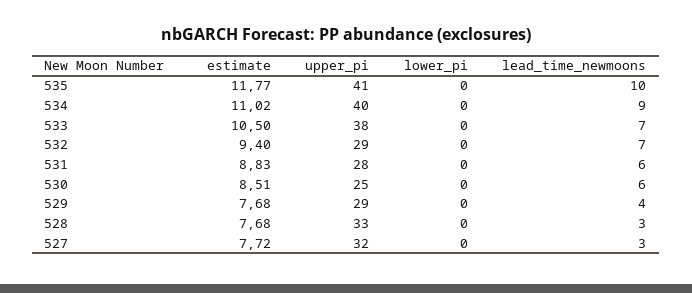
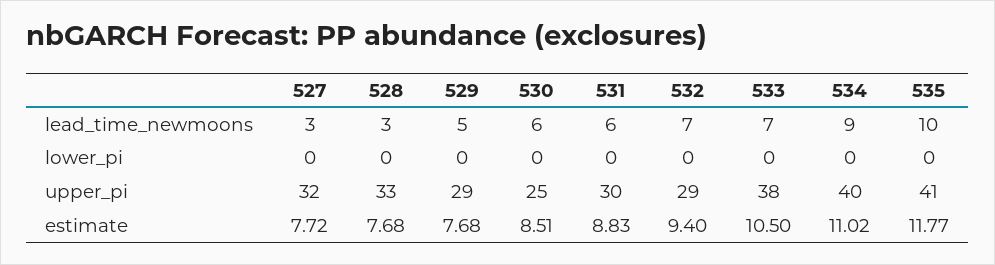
  {
    "estimate": {
      "535": 11.77,
      "534": 11.02,
      "533": 10.5,
      "532": 9.4,
      "531": 8.83,
      "530": 8.51,
      "529": 7.68,
      "528": 7.68,
      "527": 7.72
    },
    "upper_pi": {
      "535": 41,
      "534": 40,
      "533": 38,
      "532": 29,
-     "531": 28,
+     "531": 30,
      "530": 25,
      "529": 29,
      "528": 33,
      "527": 32
    },
    "lower_pi": {
      "535": 0,
      "534": 0,
      "533": 0,
      "532": 0,
      "531": 0,
      "530": 0,
      "529": 0,
      "528": 0,
      "527": 0
    },
    "lead_time_newmoons": {
      "535": 10,
      "534": 9,
      "533": 7,
      "532": 7,
      "531": 6,
      "530": 6,
-     "529": 4,
+     "529": 5,
      "528": 3,
      "527": 3
    }
  }

